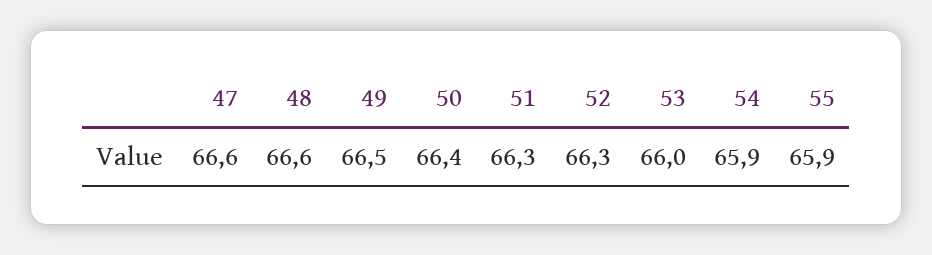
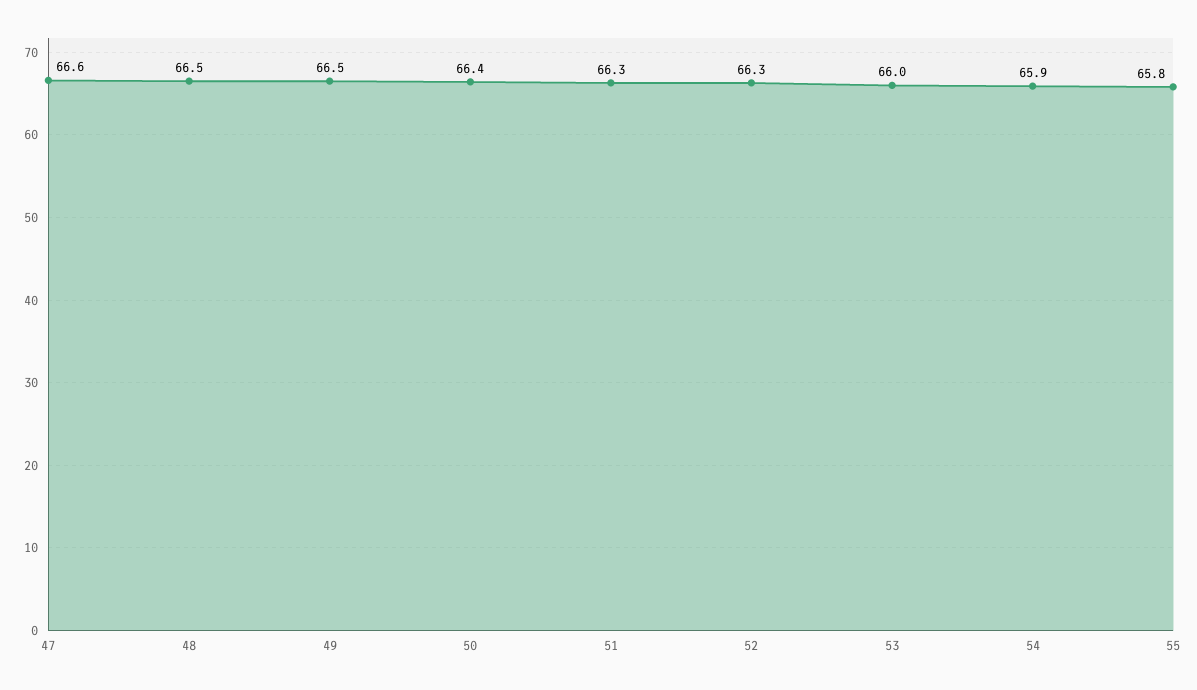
  {
    "47": 66.6,
-   "48": 66.6,
+   "48": 66.5,
    "49": 66.5,
    "50": 66.4,
    "51": 66.3,
    "52": 66.3,
    "53": 66,
    "54": 65.9,
-   "55": 65.9
+   "55": 65.8
  }

